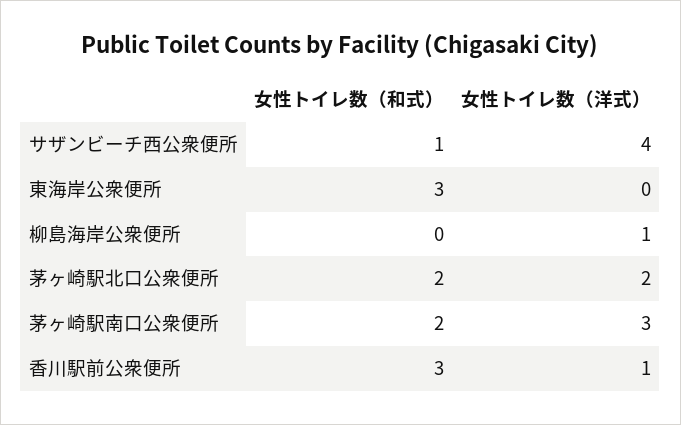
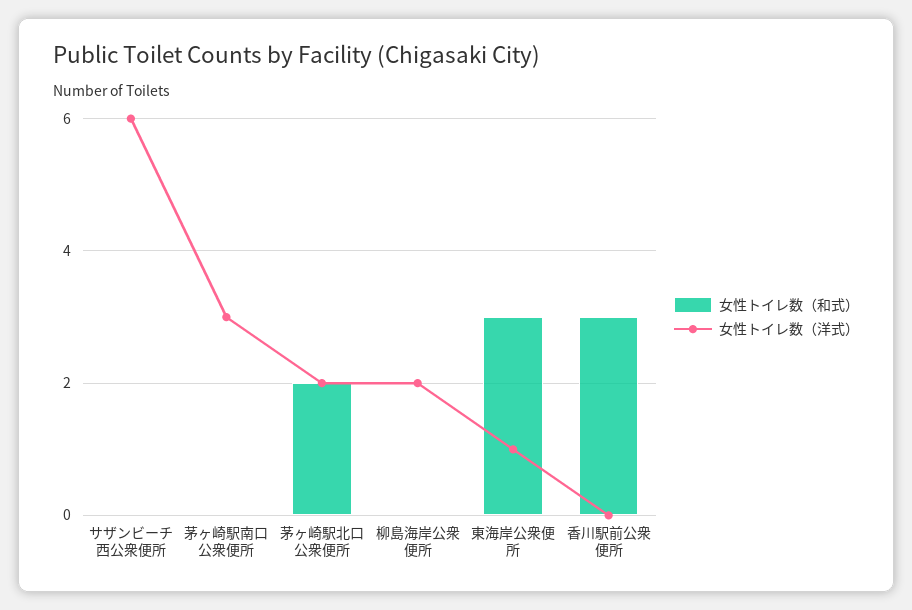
  {
    "女性トイレ数（和式）": {
-     "サザンビーチ西公衆便所": 1,
+     "サザンビーチ西公衆便所": 0,
      "東海岸公衆便所": 3,
      "柳島海岸公衆便所": 0,
      "茅ヶ崎駅北口公衆便所": 2,
-     "茅ヶ崎駅南口公衆便所": 2,
+     "茅ヶ崎駅南口公衆便所": 0,
      "香川駅前公衆便所": 3
    },
    "女性トイレ数（洋式）": {
-     "サザンビーチ西公衆便所": 4,
+     "サザンビーチ西公衆便所": 6,
-     "東海岸公衆便所": 0,
+     "東海岸公衆便所": 1,
-     "柳島海岸公衆便所": 1,
+     "柳島海岸公衆便所": 2,
      "茅ヶ崎駅北口公衆便所": 2,
      "茅ヶ崎駅南口公衆便所": 3,
-     "香川駅前公衆便所": 1
+     "香川駅前公衆便所": 0
    }
  }

